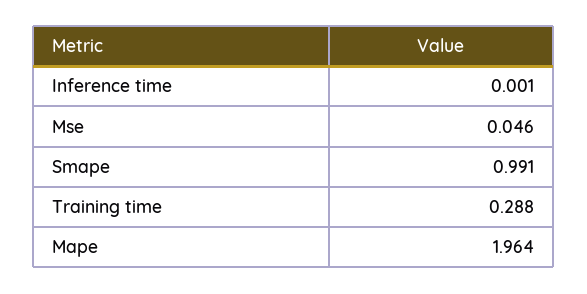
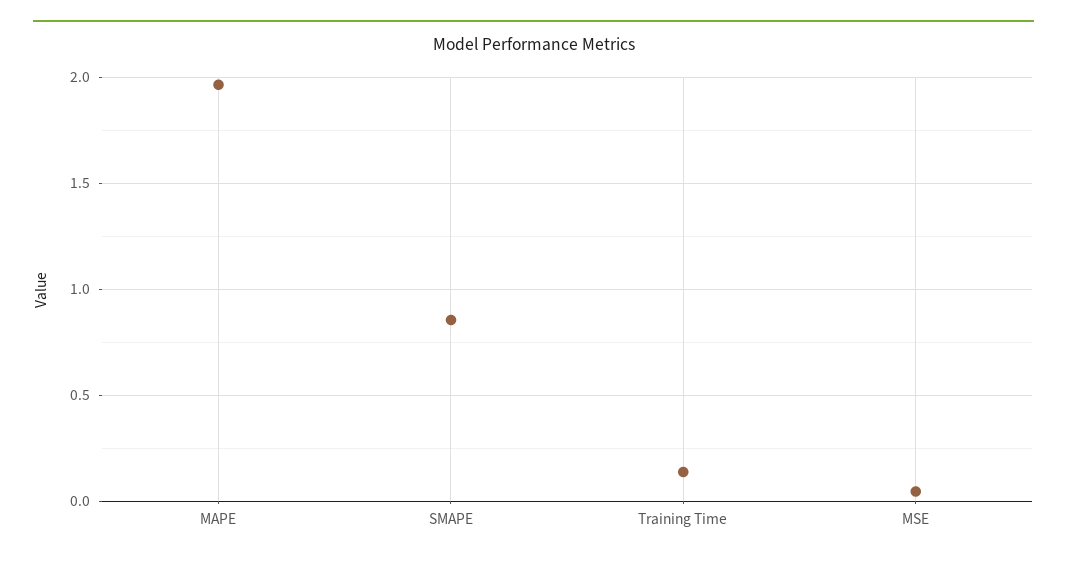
  {
-   "Inference time": 0.001,
    "Mse": 0.046,
-   "Smape": 0.991,
+   "Smape": 0.85,
-   "Training time": 0.288,
+   "Training time": 0.15,
    "Mape": 1.964
  }

